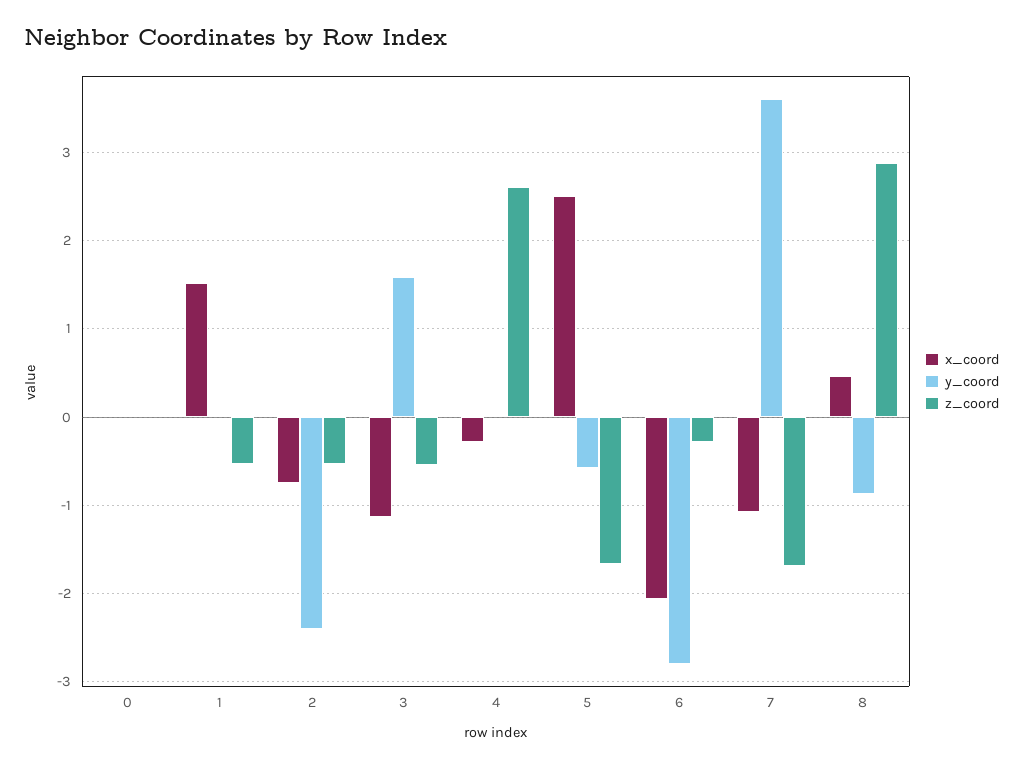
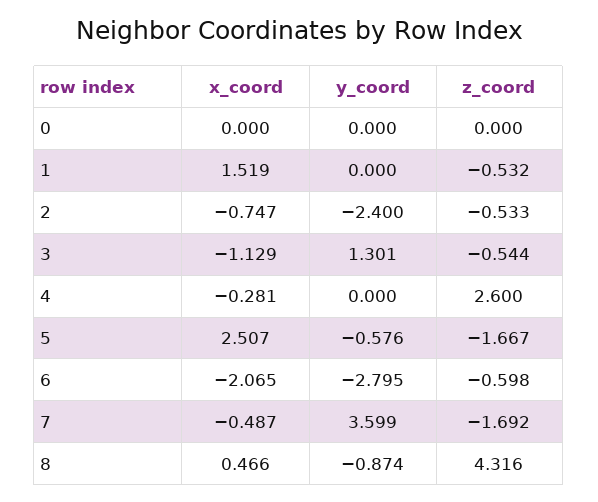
  {
    "x_coord": {
      "0": 0,
      "1": 1.519,
      "2": -0.747,
      "3": -1.129,
      "4": -0.281,
      "5": 2.507,
      "6": -2.065,
-     "7": -1.1,
+     "7": -0.487,
      "8": 0.466
    },
    "y_coord": {
      "0": 0,
      "1": 0,
      "2": -2.4,
-     "3": 1.6,
+     "3": 1.301,
      "4": 0,
      "5": -0.576,
      "6": -2.795,
      "7": 3.599,
      "8": -0.874
    },
    "z_coord": {
      "0": 0,
      "1": -0.532,
      "2": -0.533,
      "3": -0.544,
      "4": 2.6,
      "5": -1.667,
-     "6": -0.3,
+     "6": -0.598,
      "7": -1.692,
-     "8": 2.9
+     "8": 4.316
    }
  }

